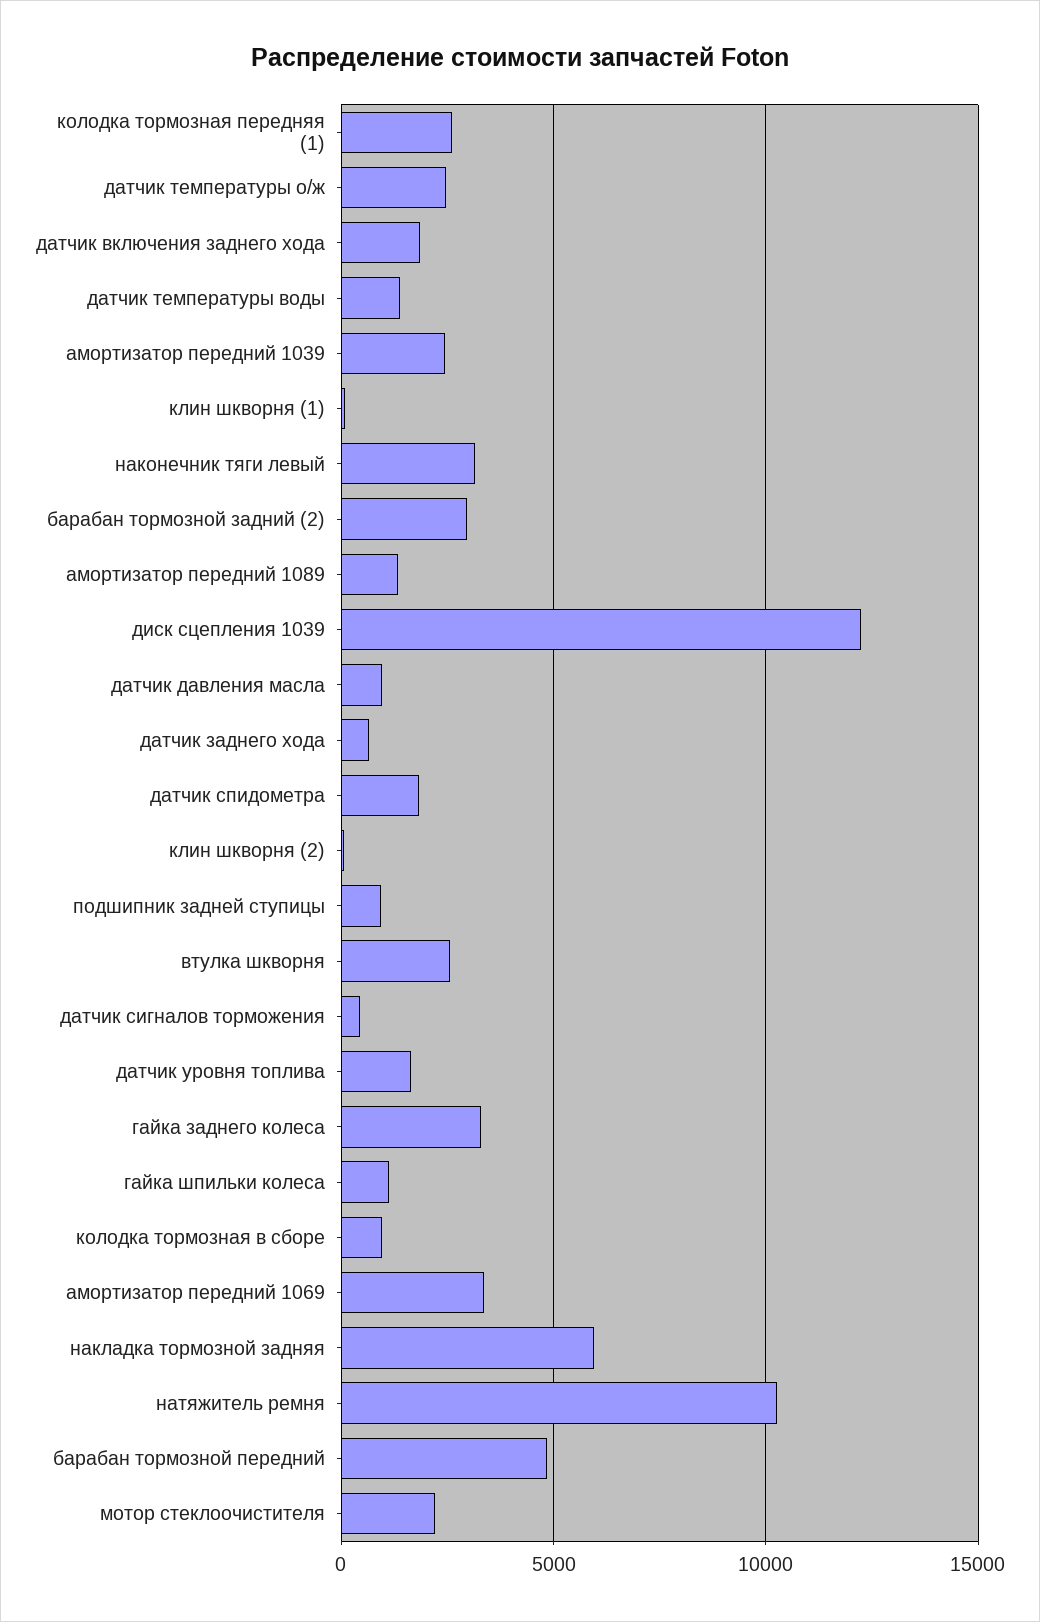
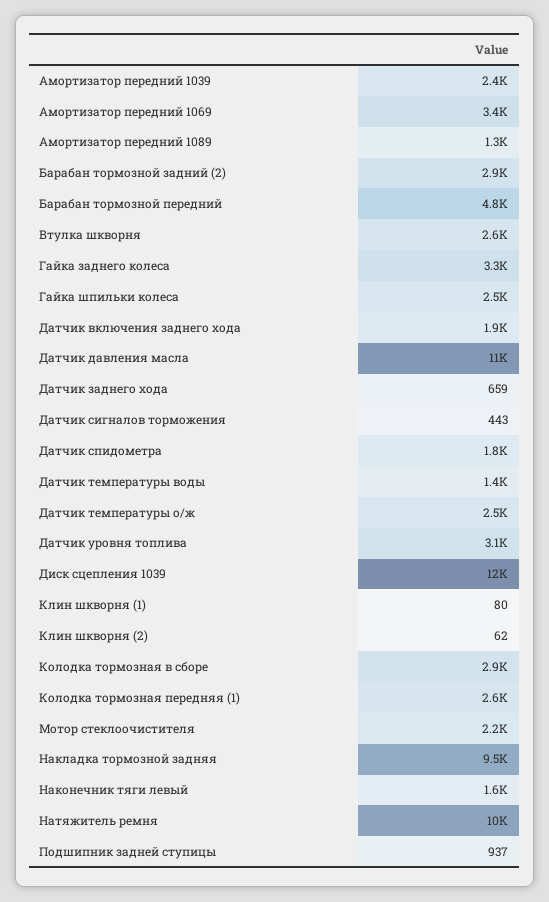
  {
    "колодка тормозная передняя (1)": 2600,
    "датчик температуры о/ж": 2500,
    "датчик включения заднего хода": 1900,
    "датчик температуры воды": 1400,
    "амортизатор передний 1039": 2400,
    "клин шкворня (1)": 80,
-   "наконечник тяги левый": 3000,
+   "наконечник тяги левый": 1600,
    "барабан тормозной задний (2)": 2900,
    "амортизатор передний 1089": 1300,
    "диск сцепления 1039": 12000,
-   "датчик давления масла": 1000,
+   "датчик давления масла": 11000,
    "датчик заднего хода": 659,
    "датчик спидометра": 1800,
    "клин шкворня (2)": 62,
    "подшипник задней ступицы": 937,
    "втулка шкворня": 2600,
    "датчик сигналов торможения": 443,
-   "датчик уровня топлива": 1500,
+   "датчик уровня топлива": 3100,
    "гайка заднего колеса": 3300,
-   "гайка шпильки колеса": 1000,
+   "гайка шпильки колеса": 2500,
-   "колодка тормозная в сборе": 1000,
+   "колодка тормозная в сборе": 2900,
    "амортизатор передний 1069": 3400,
-   "накладка тормозной задняя": 6000,
+   "накладка тормозной задняя": 9500,
    "натяжитель ремня": 10000,
    "барабан тормозной передний": 4800,
    "мотор стеклоочистителя": 2200
  }

